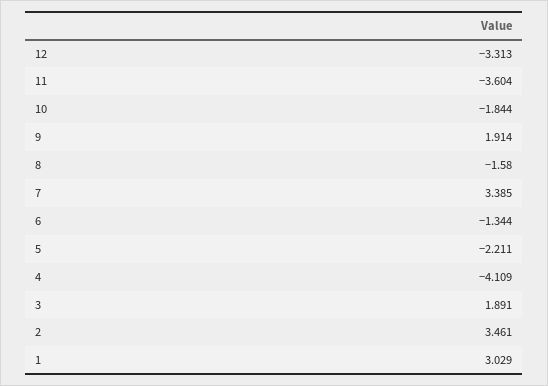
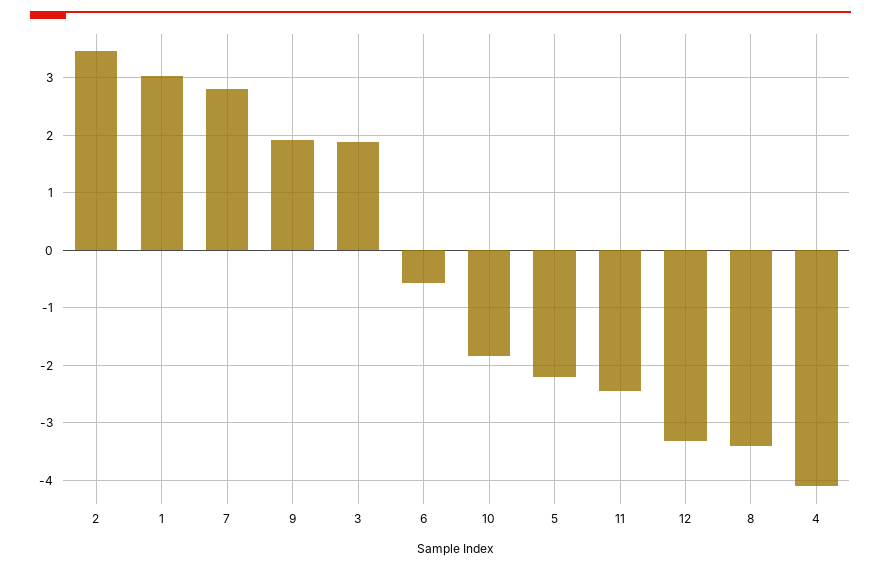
  {
    "12": -3.313,
-   "11": -3.604,
+   "11": -2.4,
    "10": -1.844,
    "9": 1.914,
-   "8": -1.58,
+   "8": -3.4,
-   "7": 3.385,
+   "7": 2.8,
-   "6": -1.344,
+   "6": -0.6,
    "5": -2.211,
    "4": -4.109,
    "3": 1.891,
    "2": 3.461,
    "1": 3.029
  }

